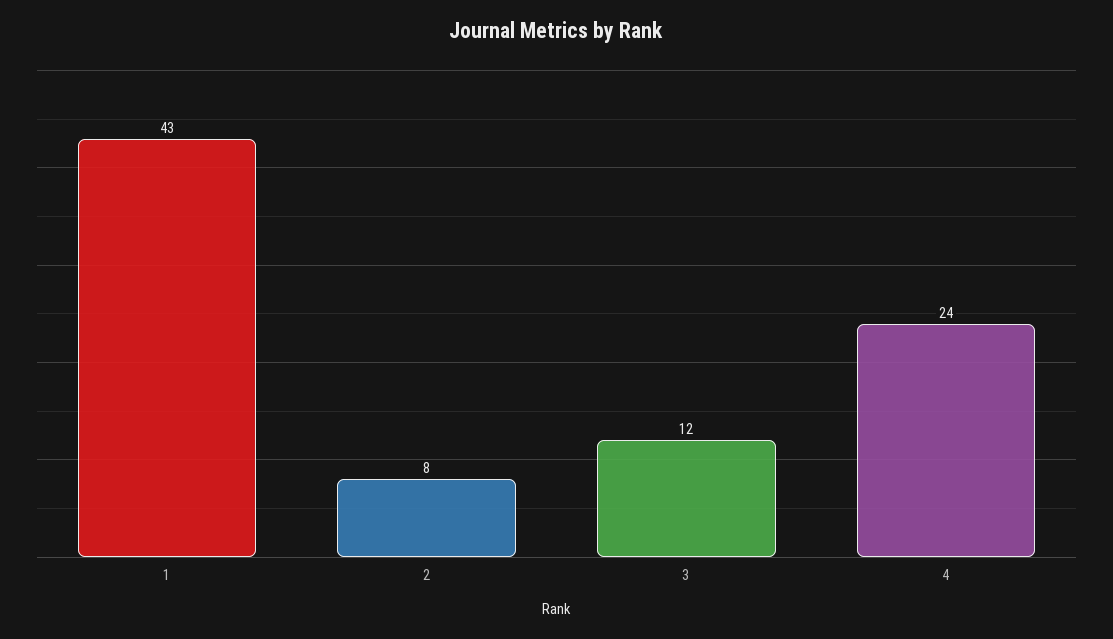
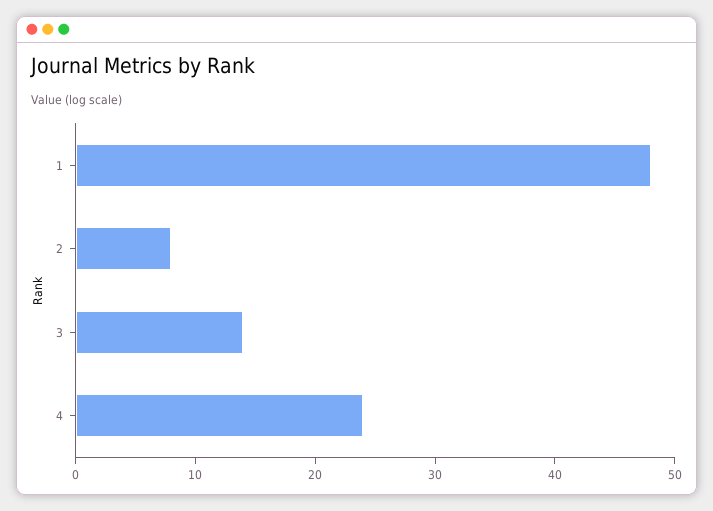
  {
-   "1": 43,
+   "1": 48,
    "2": 8,
-   "3": 12,
+   "3": 14,
    "4": 24
  }

